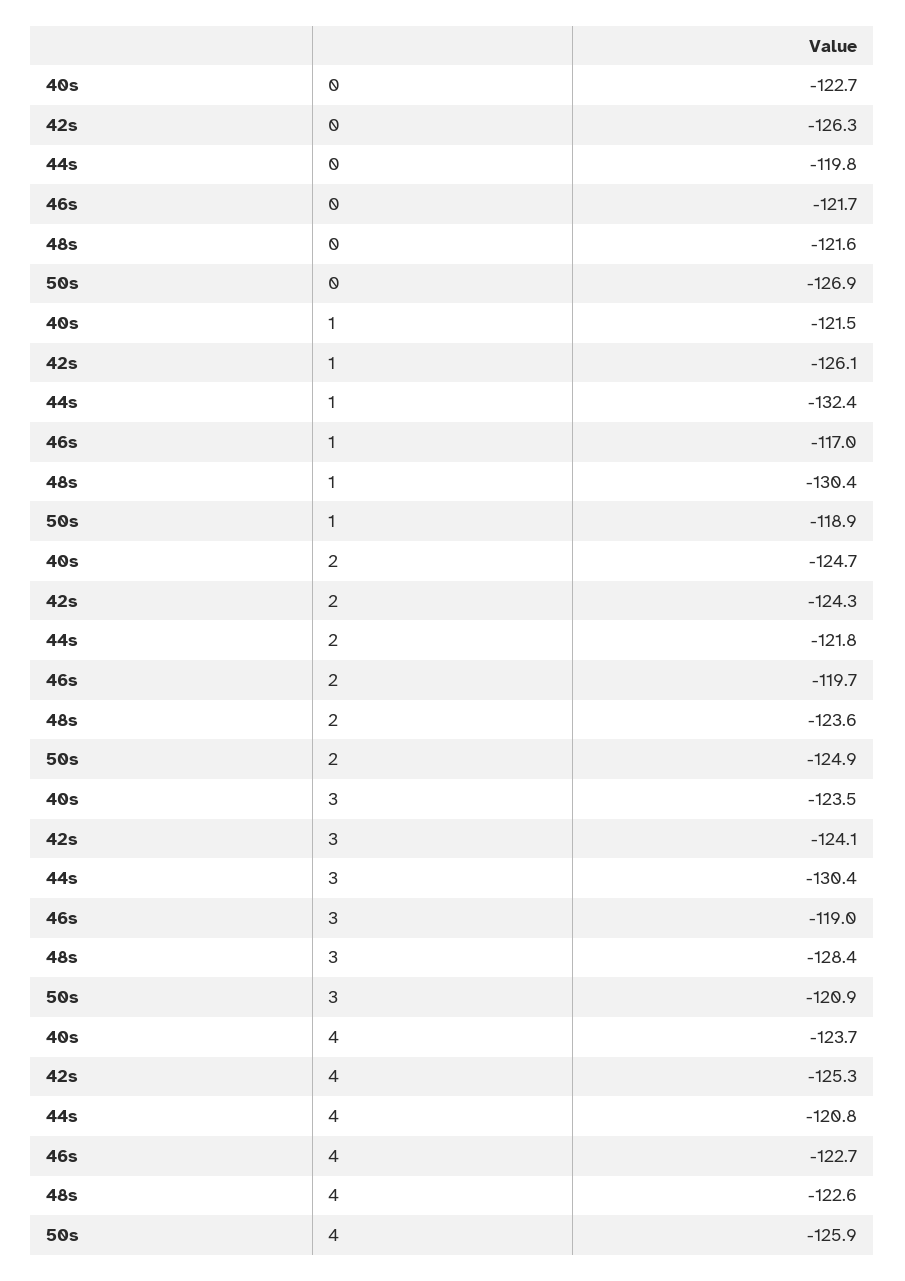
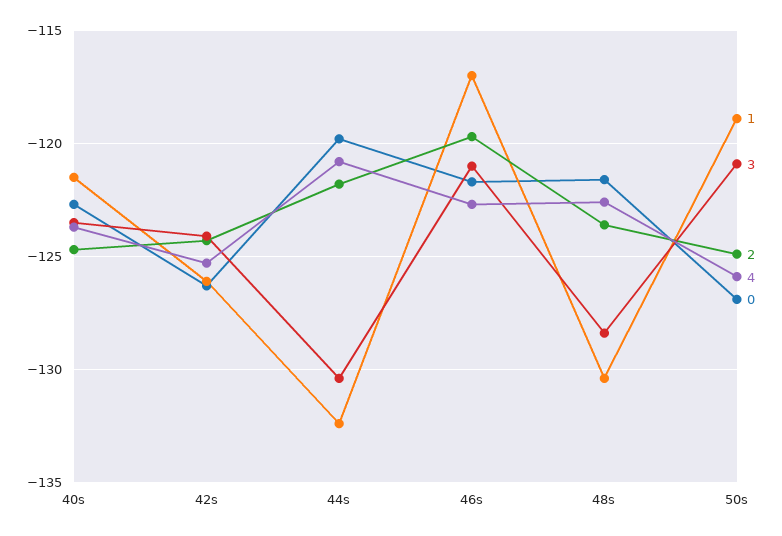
  {
    "0": {
      "40s": -122.7,
      "42s": -126.3,
      "44s": -119.8,
      "46s": -121.7,
      "48s": -121.6,
      "50s": -126.9
    },
    "1": {
      "40s": -121.5,
      "42s": -126.1,
      "44s": -132.4,
      "46s": -117,
      "48s": -130.4,
      "50s": -118.9
    },
    "2": {
      "40s": -124.7,
      "42s": -124.3,
      "44s": -121.8,
      "46s": -119.7,
      "48s": -123.6,
      "50s": -124.9
    },
    "3": {
      "40s": -123.5,
      "42s": -124.1,
      "44s": -130.4,
-     "46s": -119,
+     "46s": -121,
      "48s": -128.4,
      "50s": -120.9
    },
    "4": {
      "40s": -123.7,
      "42s": -125.3,
      "44s": -120.8,
      "46s": -122.7,
      "48s": -122.6,
      "50s": -125.9
    }
  }

